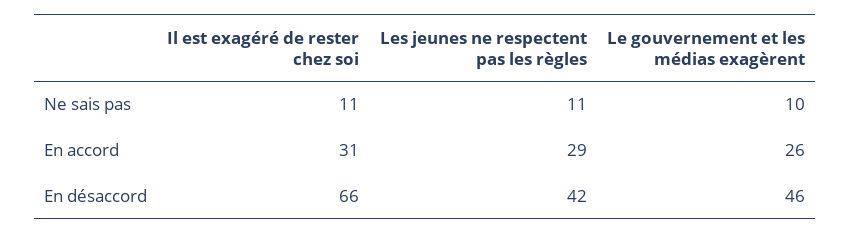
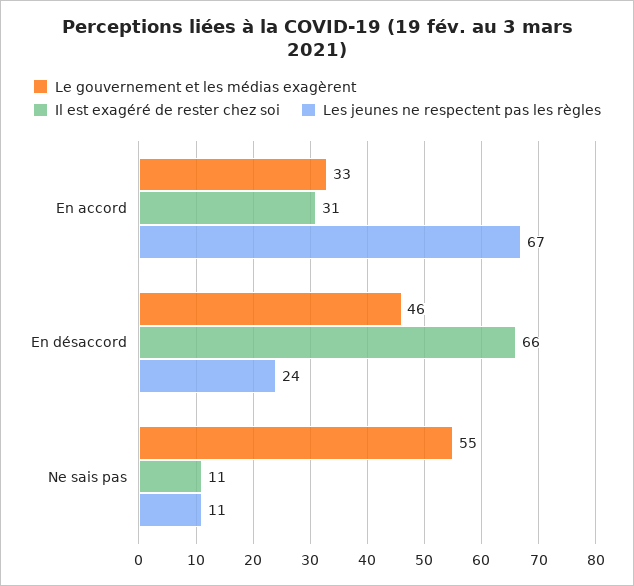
  {
    "Il est exagéré de rester chez soi": {
      "Ne sais pas": 11,
      "En accord": 31,
      "En désaccord": 66
    },
    "Les jeunes ne respectent pas les règles": {
      "Ne sais pas": 11,
-     "En accord": 29,
+     "En accord": 67,
-     "En désaccord": 42
+     "En désaccord": 24
    },
    "Le gouvernement et les médias exagèrent": {
-     "Ne sais pas": 10,
+     "Ne sais pas": 55,
-     "En accord": 26,
+     "En accord": 33,
      "En désaccord": 46
    }
  }

